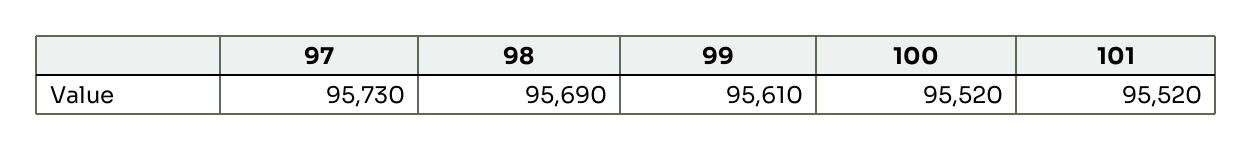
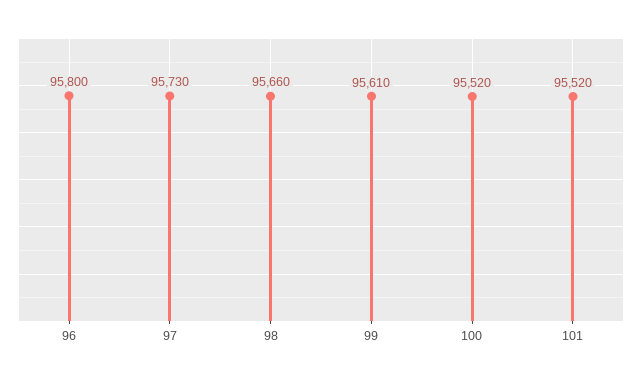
  {
    "97": 95730,
-   "98": 95690,
+   "98": 95660,
    "99": 95610,
    "100": 95520,
-   "101": 95520
+   "101": 95520,
+   "96": 95800
  }

